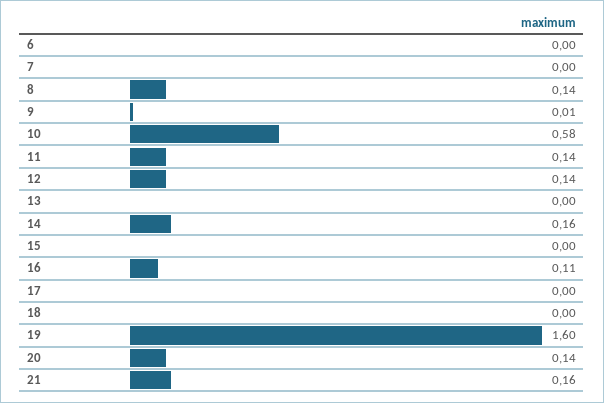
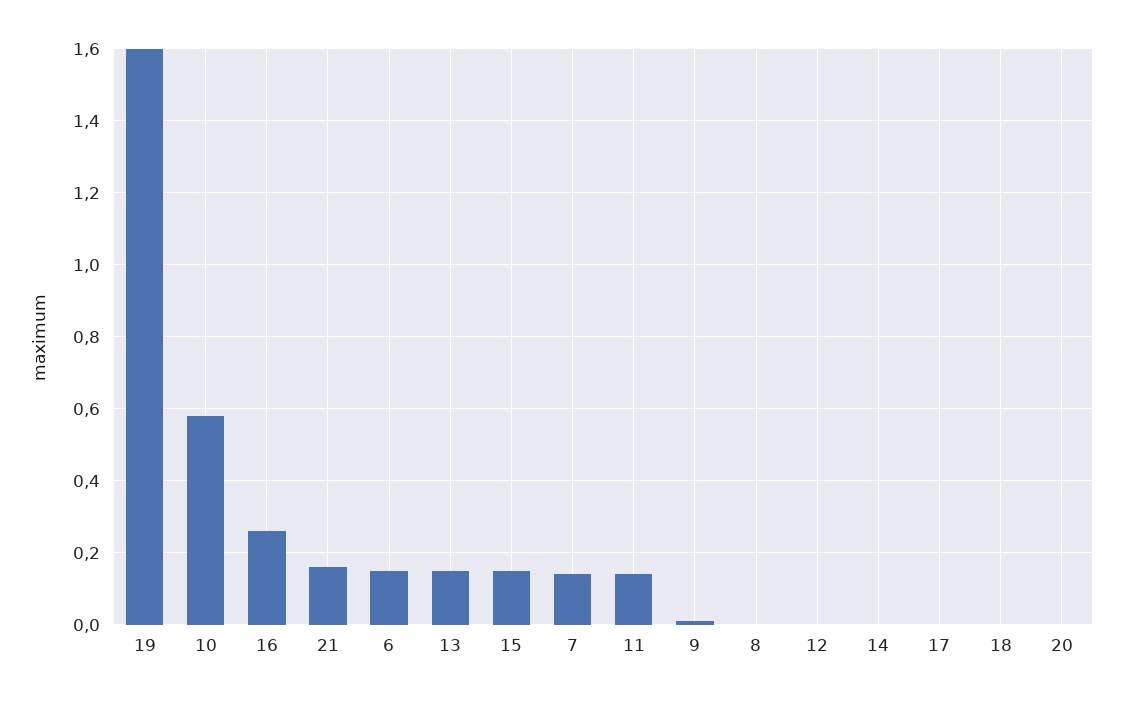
  {
-   "6": 0,
+   "6": 0.15,
-   "7": 0,
+   "7": 0.15,
-   "8": 0.14,
+   "8": 0,
    "9": 0.01,
    "10": 0.58,
    "11": 0.14,
-   "12": 0.14,
+   "12": 0,
-   "13": 0,
+   "13": 0.15,
-   "14": 0.16,
+   "14": 0,
-   "15": 0,
+   "15": 0.15,
-   "16": 0.11,
+   "16": 0.25,
    "17": 0,
    "18": 0,
    "19": 1.6,
-   "20": 0.14,
+   "20": 0,
    "21": 0.16
  }

